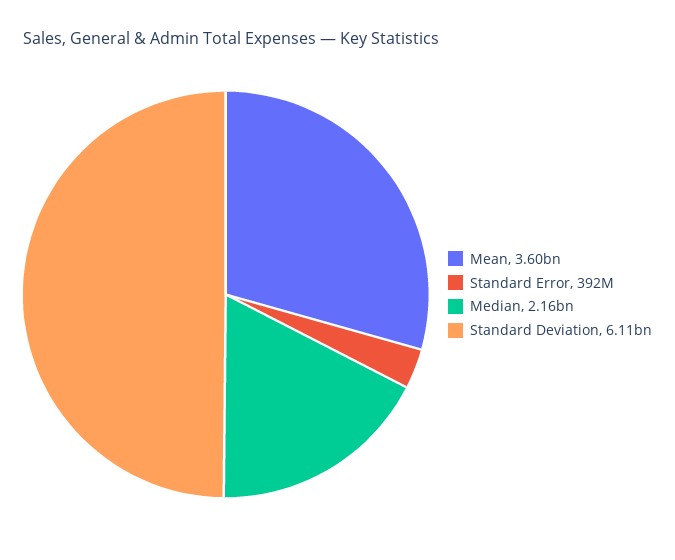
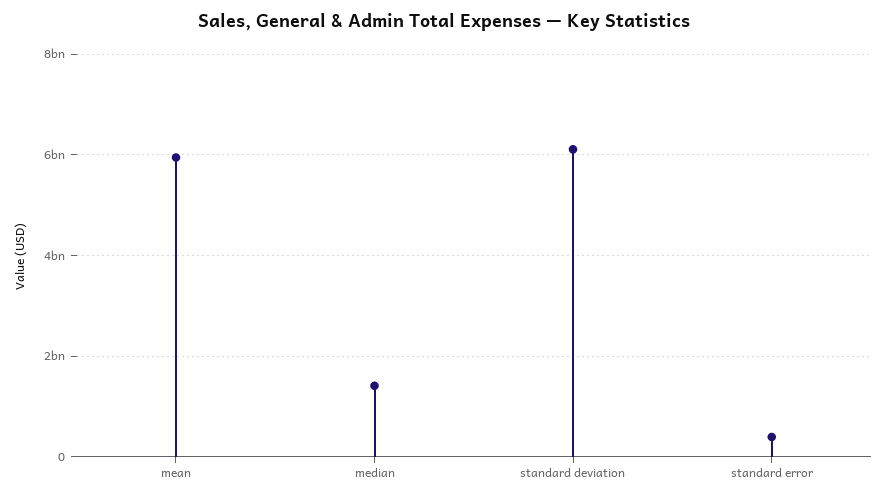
  {
-   "Mean": 3600000000,
+   "Mean": 6000000000,
    "Standard Error": 392000000,
-   "Median": 2160000000,
+   "Median": 1400000000,
    "Standard Deviation": 6110000000
  }

